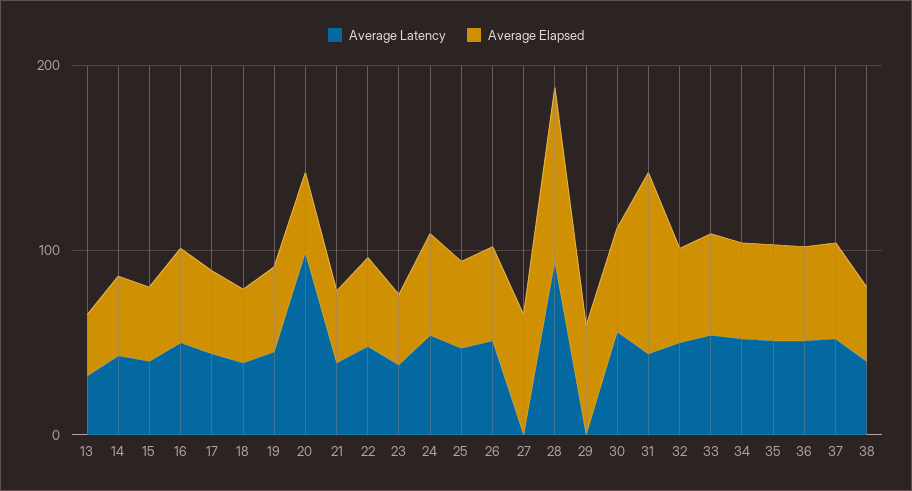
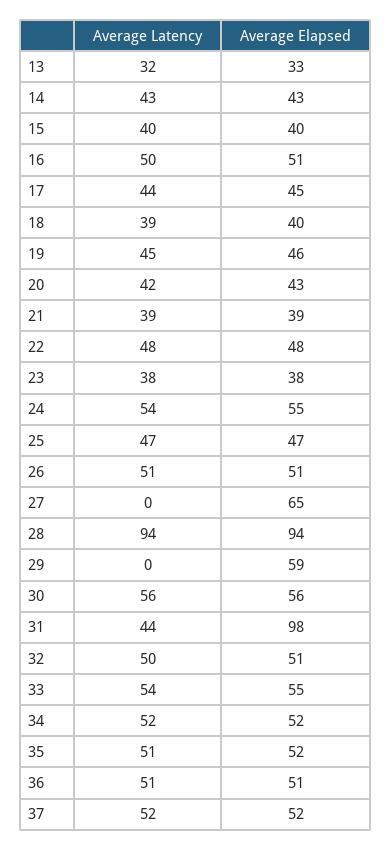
  {
    "Average Latency": {
      "13": 32,
      "14": 43,
      "15": 40,
      "16": 50,
      "17": 44,
      "18": 39,
      "19": 45,
-     "20": 100,
+     "20": 42,
      "21": 39,
      "22": 48,
      "23": 38,
      "24": 54,
      "25": 47,
      "26": 51,
      "27": 0,
      "28": 94,
      "29": 0,
      "30": 56,
      "31": 44,
      "32": 50,
      "33": 54,
      "34": 52,
      "35": 51,
      "36": 51,
-     "37": 52,
+     "37": 52
-     "38": 40
    },
    "Average Elapsed": {
      "13": 33,
      "14": 43,
      "15": 40,
      "16": 51,
      "17": 45,
      "18": 40,
      "19": 46,
      "20": 43,
      "21": 39,
      "22": 48,
      "23": 38,
      "24": 55,
      "25": 47,
      "26": 51,
      "27": 65,
      "28": 94,
      "29": 59,
      "30": 56,
      "31": 98,
      "32": 51,
      "33": 55,
      "34": 52,
      "35": 52,
      "36": 51,
-     "37": 52,
+     "37": 52
-     "38": 40
    }
  }

